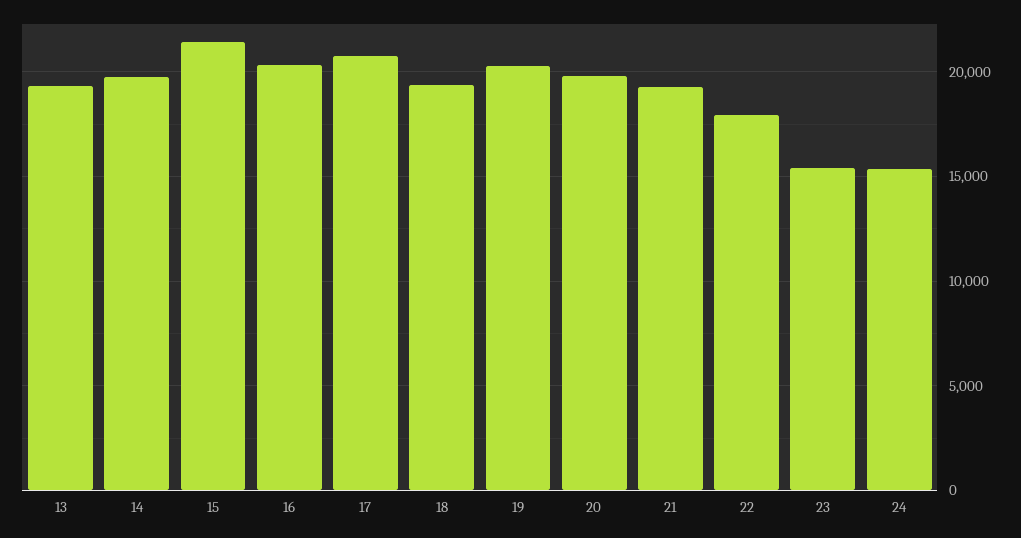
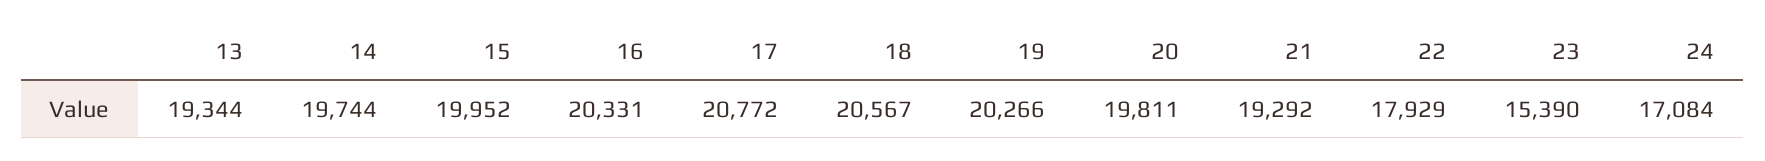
  {
    "13": 19344,
    "14": 19744,
-   "15": 21500,
+   "15": 19952,
    "16": 20331,
    "17": 20772,
-   "18": 19500,
+   "18": 20567,
    "19": 20266,
    "20": 19811,
    "21": 19292,
    "22": 17929,
    "23": 15390,
-   "24": 15500
+   "24": 17084
  }

